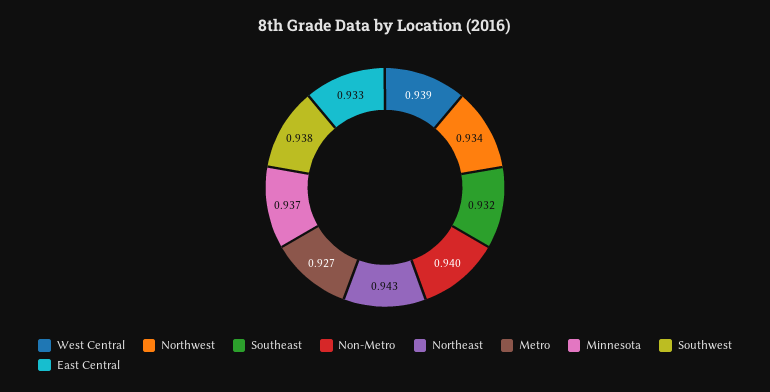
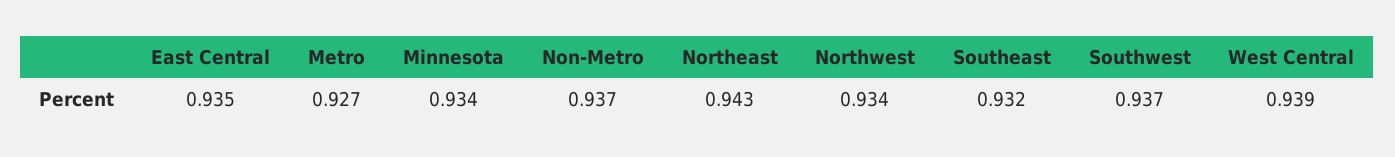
  {
    "West Central": 0.939,
    "Northwest": 0.934,
    "Southeast": 0.932,
-   "Non-Metro": 0.94,
+   "Non-Metro": 0.937,
    "Northeast": 0.943,
    "Metro": 0.927,
-   "Minnesota": 0.937,
+   "Minnesota": 0.934,
-   "Southwest": 0.938,
+   "Southwest": 0.937,
-   "East Central": 0.933
+   "East Central": 0.935
  }

